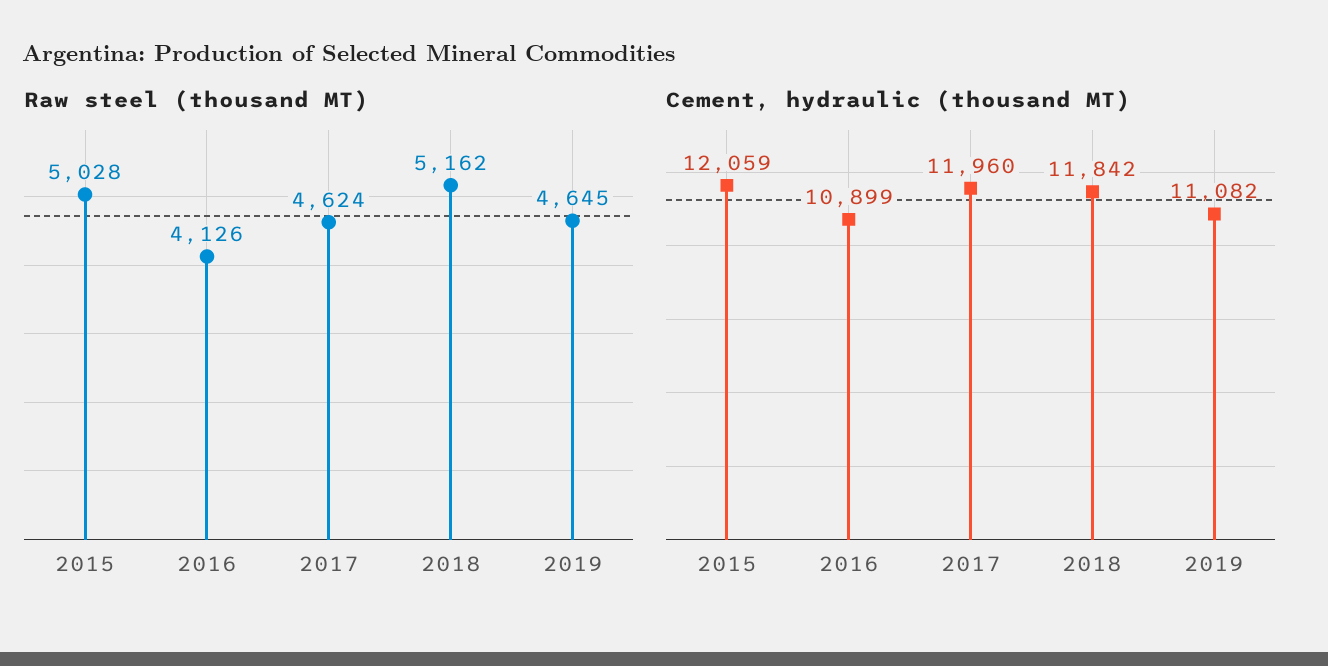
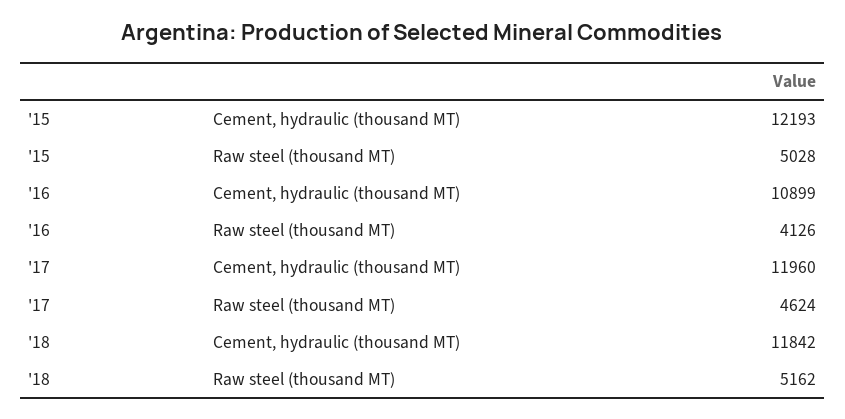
  {
    "Raw steel (thousand MT)": {
      "2015": 5028,
      "2016": 4126,
      "2017": 4624,
-     "2018": 5162,
+     "2018": 5162
-     "2019": 4645
    },
    "Cement, hydraulic (thousand MT)": {
-     "2015": 12059,
+     "2015": 12193,
      "2016": 10899,
      "2017": 11960,
-     "2018": 11842,
+     "2018": 11842
-     "2019": 11082
    }
  }

